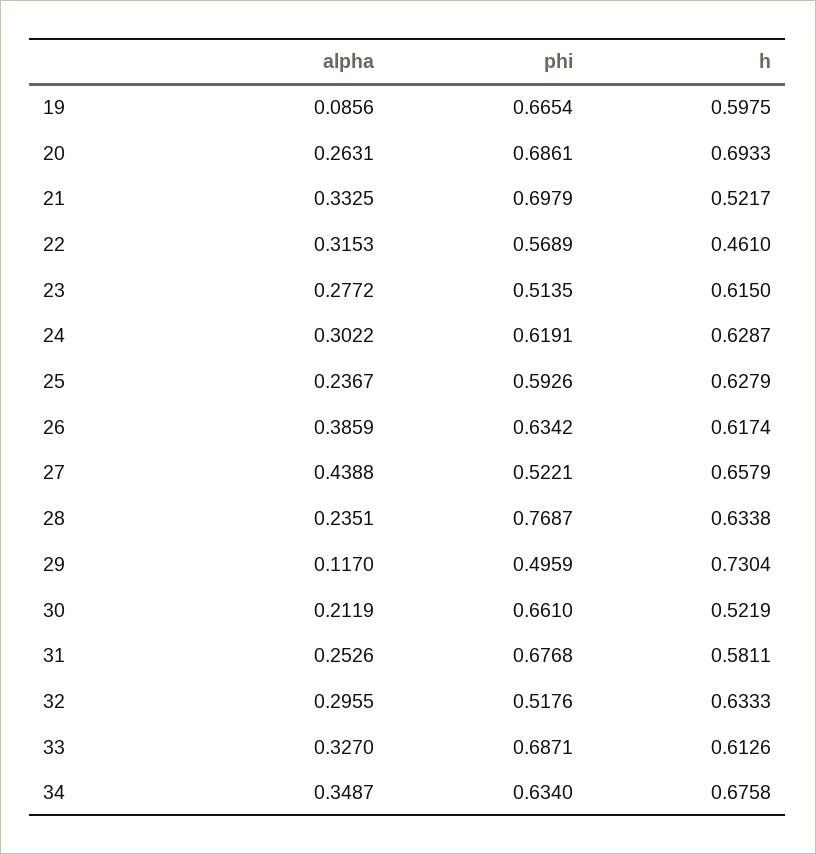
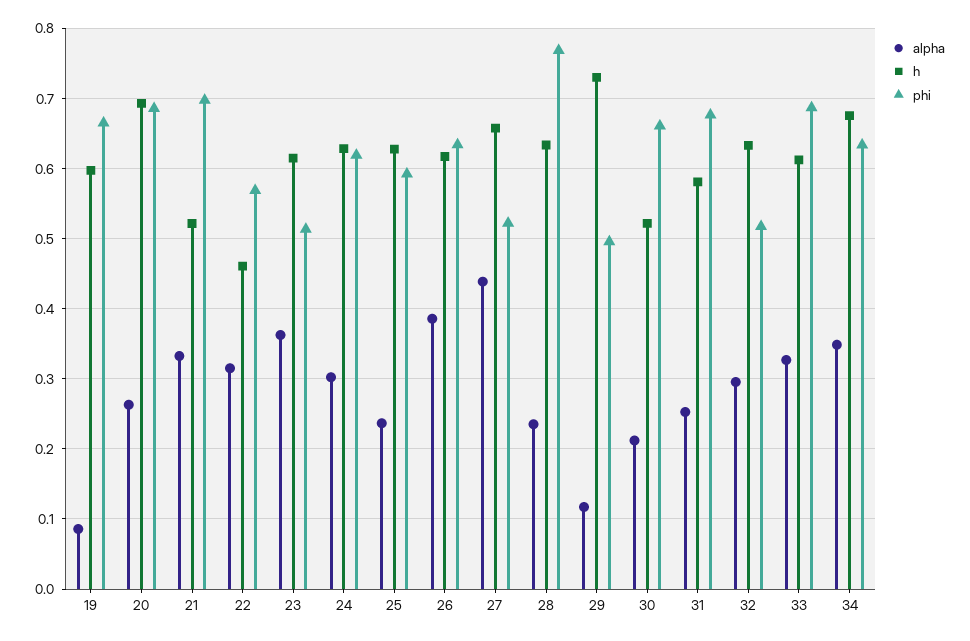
  {
    "alpha": {
      "19": 0.0856,
      "20": 0.2631,
      "21": 0.3325,
      "22": 0.3153,
-     "23": 0.2772,
+     "23": 0.36,
      "24": 0.3022,
      "25": 0.2367,
      "26": 0.3859,
      "27": 0.4388,
      "28": 0.2351,
      "29": 0.117,
      "30": 0.2119,
      "31": 0.2526,
      "32": 0.2955,
      "33": 0.327,
      "34": 0.3487
    },
    "phi": {
      "19": 0.6654,
      "20": 0.6861,
      "21": 0.6979,
      "22": 0.5689,
      "23": 0.5135,
      "24": 0.6191,
      "25": 0.5926,
      "26": 0.6342,
      "27": 0.5221,
      "28": 0.7687,
      "29": 0.4959,
      "30": 0.661,
      "31": 0.6768,
      "32": 0.5176,
      "33": 0.6871,
      "34": 0.634
    },
    "h": {
      "19": 0.5975,
      "20": 0.6933,
      "21": 0.5217,
      "22": 0.461,
      "23": 0.615,
      "24": 0.6287,
      "25": 0.6279,
      "26": 0.6174,
      "27": 0.6579,
      "28": 0.6338,
      "29": 0.7304,
      "30": 0.5219,
      "31": 0.5811,
      "32": 0.6333,
      "33": 0.6126,
      "34": 0.6758
    }
  }

